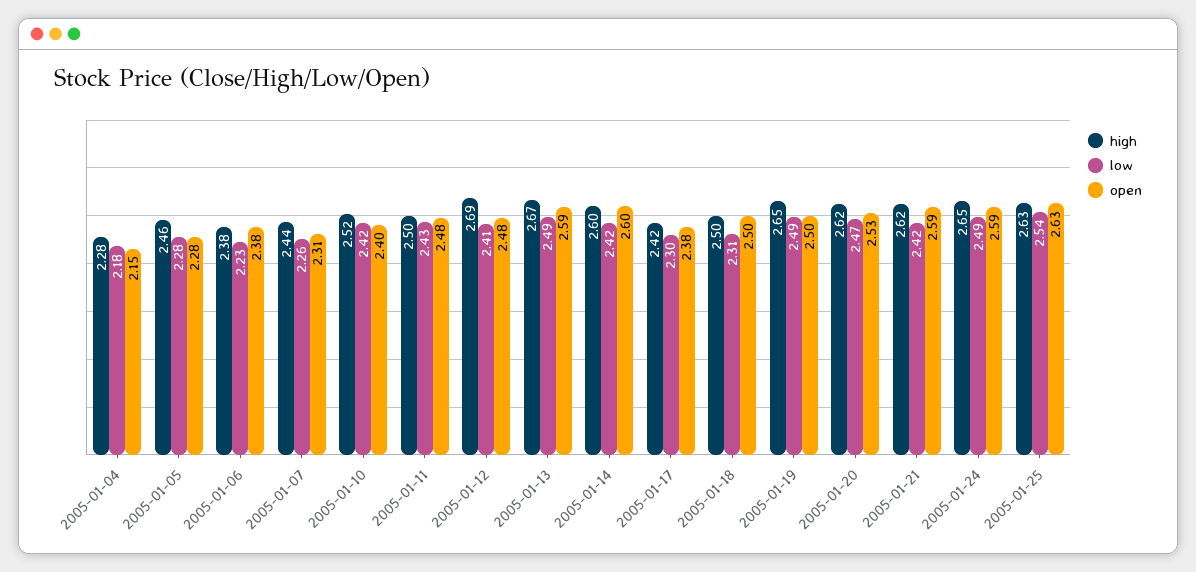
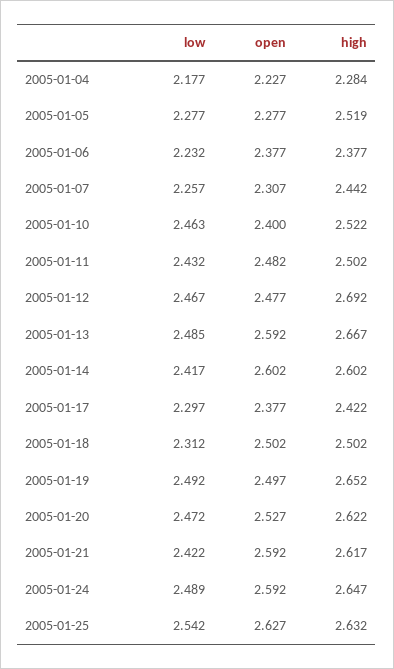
  {
    "high": {
      "2005-01-04": 2.284,
-     "2005-01-05": 2.46,
+     "2005-01-05": 2.519,
      "2005-01-06": 2.377,
      "2005-01-07": 2.442,
      "2005-01-10": 2.522,
      "2005-01-11": 2.502,
      "2005-01-12": 2.692,
      "2005-01-13": 2.667,
      "2005-01-14": 2.602,
      "2005-01-17": 2.422,
      "2005-01-18": 2.502,
      "2005-01-19": 2.652,
      "2005-01-20": 2.622,
      "2005-01-21": 2.617,
      "2005-01-24": 2.647,
      "2005-01-25": 2.632
    },
    "low": {
      "2005-01-04": 2.177,
      "2005-01-05": 2.277,
      "2005-01-06": 2.232,
      "2005-01-07": 2.257,
-     "2005-01-10": 2.42,
+     "2005-01-10": 2.463,
      "2005-01-11": 2.432,
-     "2005-01-12": 2.41,
+     "2005-01-12": 2.467,
      "2005-01-13": 2.485,
      "2005-01-14": 2.417,
      "2005-01-17": 2.297,
      "2005-01-18": 2.312,
      "2005-01-19": 2.492,
      "2005-01-20": 2.472,
      "2005-01-21": 2.422,
      "2005-01-24": 2.489,
      "2005-01-25": 2.542
    },
    "open": {
-     "2005-01-04": 2.15,
+     "2005-01-04": 2.227,
      "2005-01-05": 2.277,
      "2005-01-06": 2.377,
      "2005-01-07": 2.307,
      "2005-01-10": 2.4,
      "2005-01-11": 2.482,
      "2005-01-12": 2.477,
      "2005-01-13": 2.592,
      "2005-01-14": 2.602,
      "2005-01-17": 2.377,
      "2005-01-18": 2.502,
      "2005-01-19": 2.497,
      "2005-01-20": 2.527,
      "2005-01-21": 2.592,
      "2005-01-24": 2.592,
      "2005-01-25": 2.627
    }
  }

